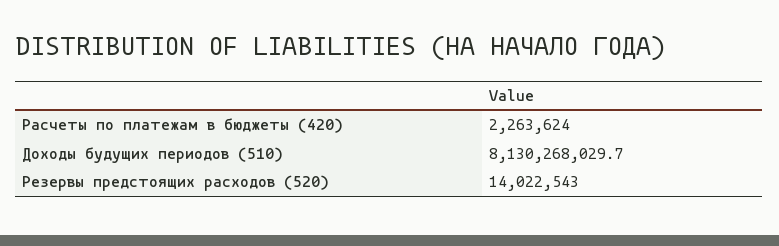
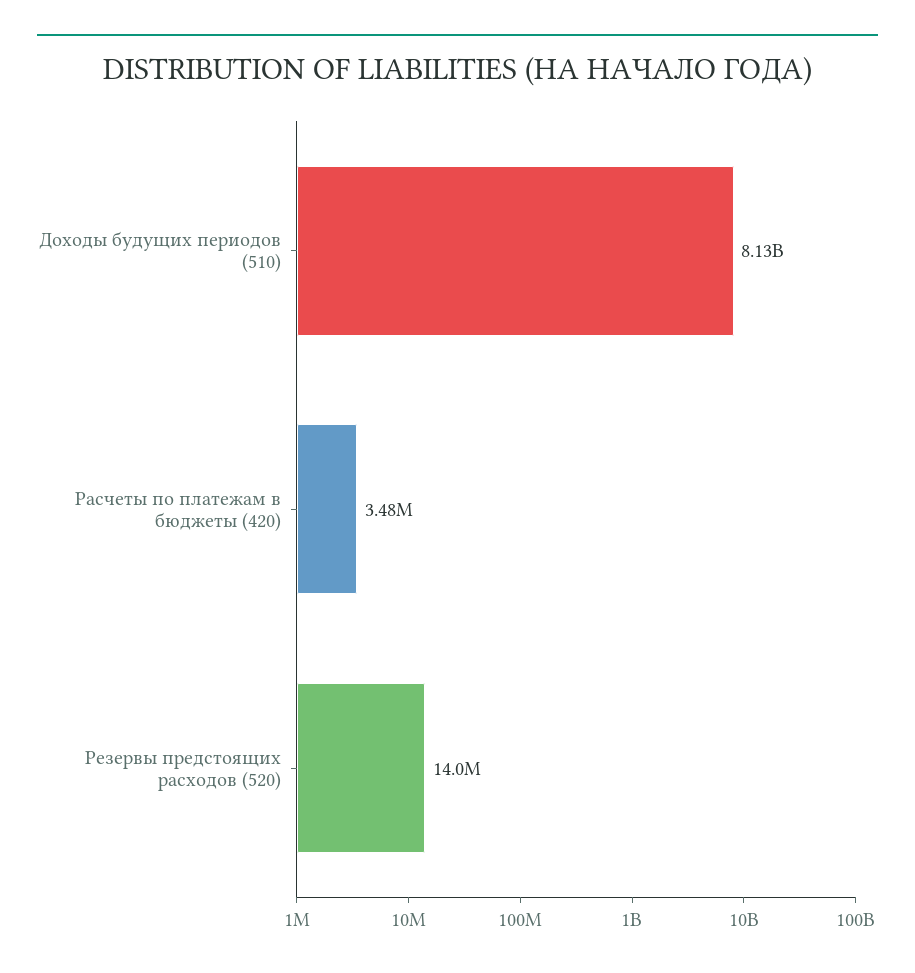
  {
-   "Расчеты по платежам в бюджеты (420)": 2263624,
+   "Расчеты по платежам в бюджеты (420)": 3480000,
    "Доходы будущих периодов (510)": 8130268029.7,
    "Резервы предстоящих расходов (520)": 14022543
  }

